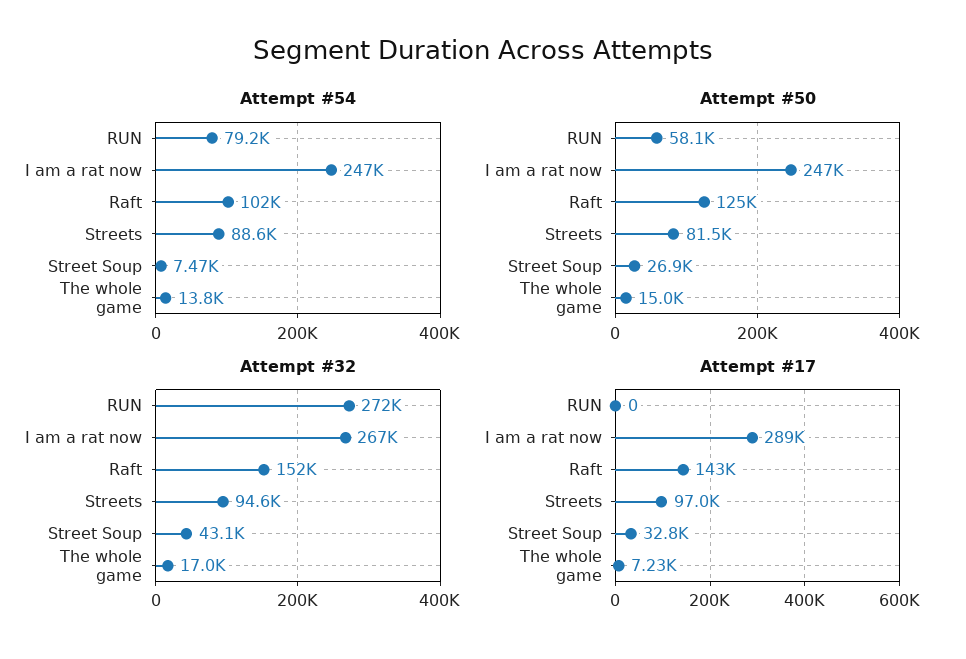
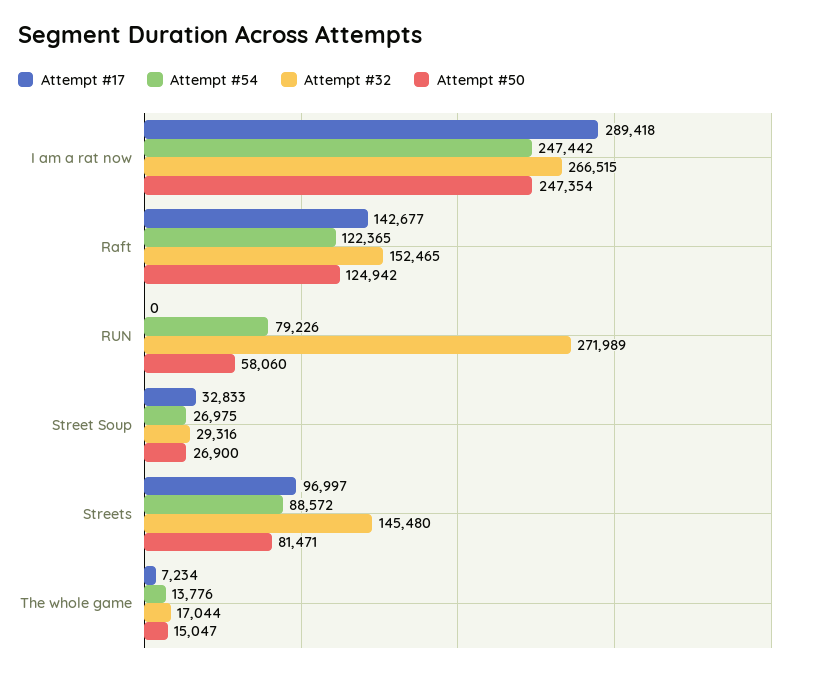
  {
    "Attempt #54": {
      "RUN": 79226,
      "I am a rat now": 247442,
-     "Raft": 102000,
+     "Raft": 122365,
      "Streets": 88572,
-     "Street Soup": 7470,
+     "Street Soup": 26975,
      "The whole game": 13776
    },
    "Attempt #50": {
      "RUN": 58060,
      "I am a rat now": 247354,
      "Raft": 124942,
      "Streets": 81471,
      "Street Soup": 26900,
      "The whole game": 15047
    },
    "Attempt #32": {
      "RUN": 271989,
      "I am a rat now": 266515,
      "Raft": 152465,
-     "Streets": 94600,
+     "Streets": 145480,
-     "Street Soup": 43100,
+     "Street Soup": 29316,
      "The whole game": 17044
    },
    "Attempt #17": {
      "RUN": 0,
      "I am a rat now": 289418,
      "Raft": 142677,
      "Streets": 96997,
      "Street Soup": 32833,
      "The whole game": 7234
    }
  }

